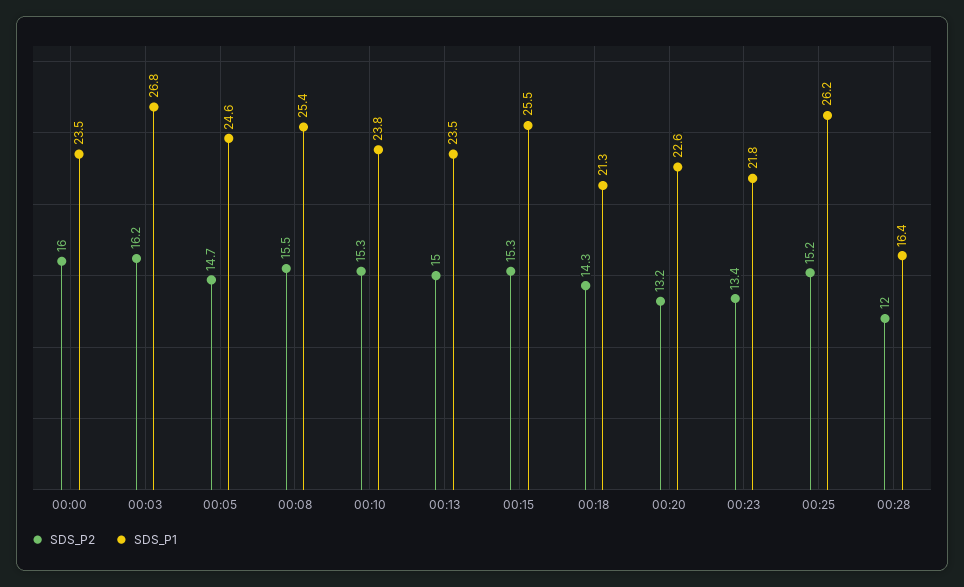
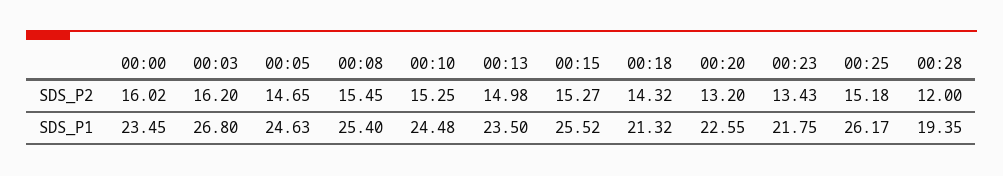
  {
    "SDS_P2": {
      "00:00": 16.02,
      "00:03": 16.2,
      "00:05": 14.65,
      "00:08": 15.45,
      "00:10": 15.25,
      "00:13": 14.98,
      "00:15": 15.27,
      "00:18": 14.32,
      "00:20": 13.2,
      "00:23": 13.43,
      "00:25": 15.18,
      "00:28": 12
    },
    "SDS_P1": {
      "00:00": 23.45,
      "00:03": 26.8,
      "00:05": 24.63,
      "00:08": 25.4,
-     "00:10": 23.8,
+     "00:10": 24.48,
      "00:13": 23.5,
      "00:15": 25.52,
      "00:18": 21.32,
      "00:20": 22.55,
      "00:23": 21.75,
      "00:25": 26.17,
-     "00:28": 16.4
+     "00:28": 19.35
    }
  }

